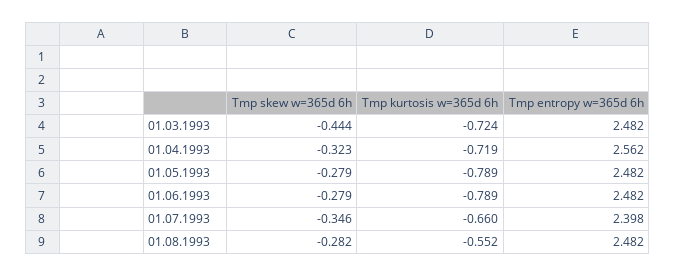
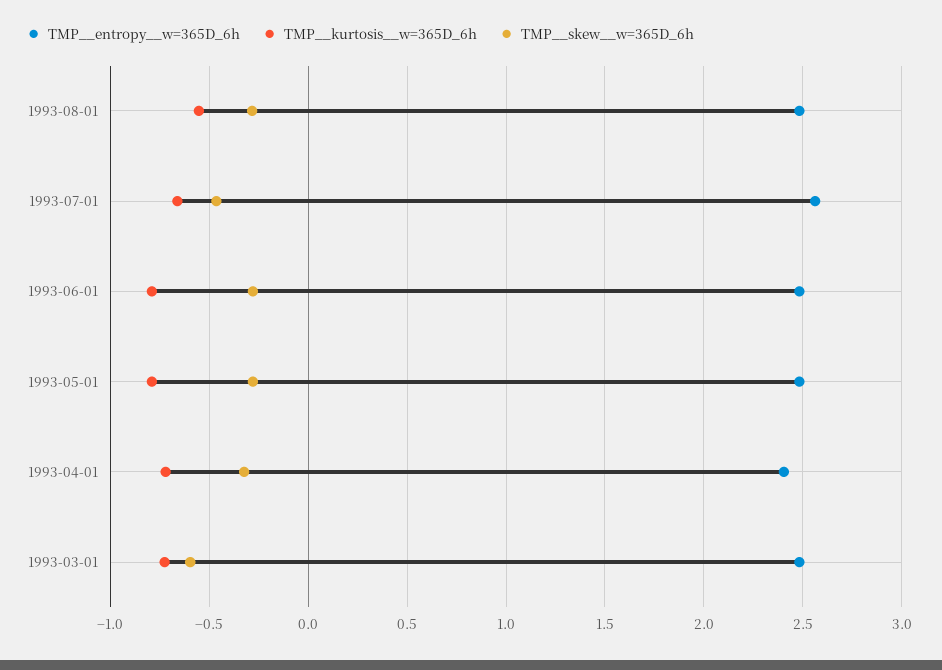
  {
    "Tmp  skew  w=365d 6h": {
-     "01.03.1993": -0.444,
+     "01.03.1993": -0.6,
      "01.04.1993": -0.323,
      "01.05.1993": -0.279,
      "01.06.1993": -0.279,
-     "01.07.1993": -0.346,
+     "01.07.1993": -0.45,
      "01.08.1993": -0.282
    },
    "Tmp  kurtosis  w=365d 6h": {
      "01.03.1993": -0.724,
      "01.04.1993": -0.719,
      "01.05.1993": -0.789,
      "01.06.1993": -0.789,
      "01.07.1993": -0.66,
      "01.08.1993": -0.552
    },
    "Tmp  entropy  w=365d 6h": {
      "01.03.1993": 2.482,
-     "01.04.1993": 2.562,
+     "01.04.1993": 2.4,
      "01.05.1993": 2.482,
      "01.06.1993": 2.482,
-     "01.07.1993": 2.398,
+     "01.07.1993": 2.55,
      "01.08.1993": 2.482
    }
  }

